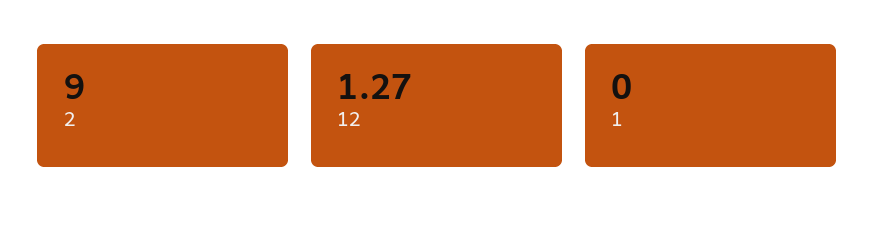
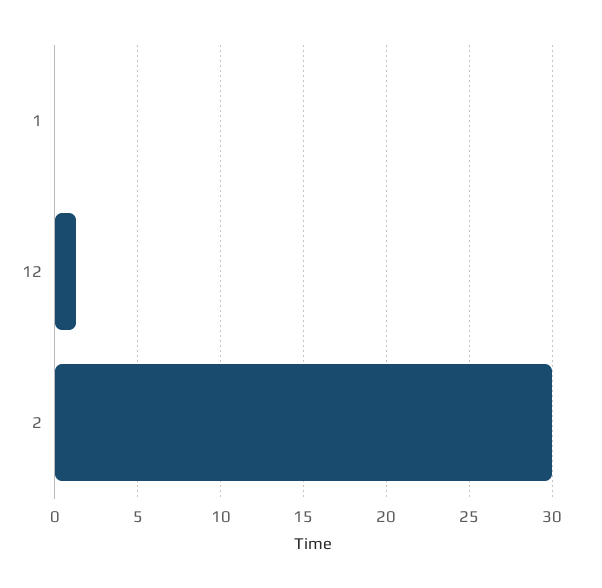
  {
-   "2": 9,
+   "2": 30,
    "12": 1.27,
    "1": 0
  }

